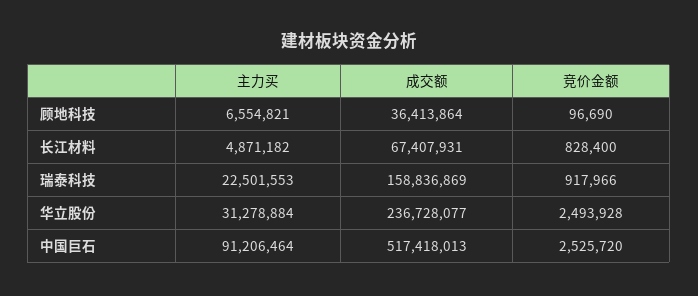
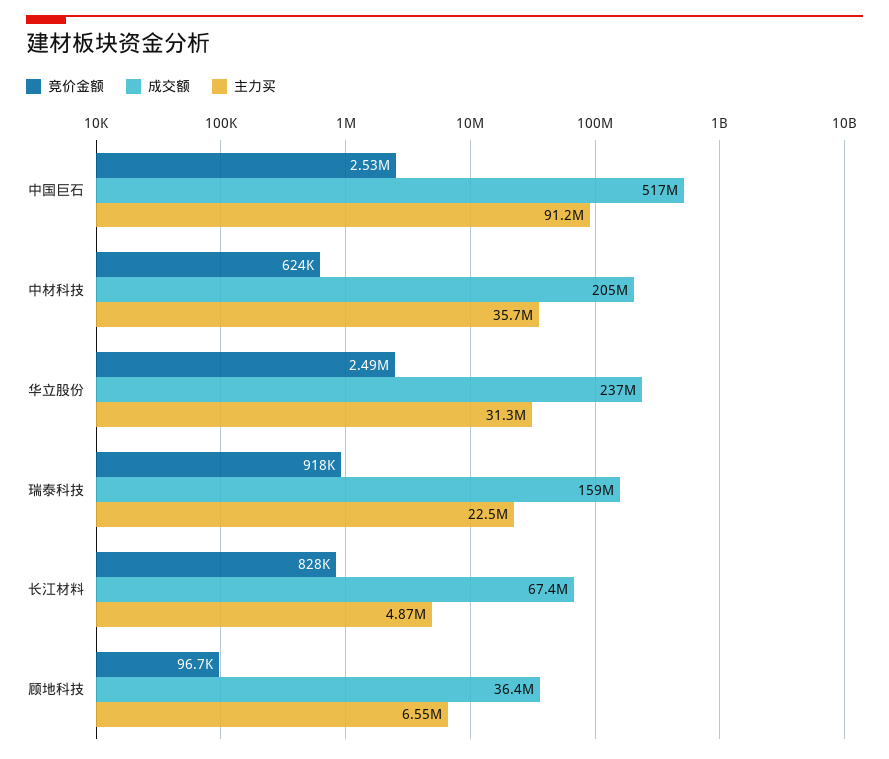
  {
    "主力买": {
      "顾地科技": 6554821,
      "长江材料": 4871182,
      "瑞泰科技": 22501553,
      "华立股份": 31278884,
-     "中国巨石": 91206464
+     "中国巨石": 91206464,
+     "中材科技": 35700000
    },
    "成交额": {
      "顾地科技": 36413864,
      "长江材料": 67407931,
      "瑞泰科技": 158836869,
      "华立股份": 236728077,
-     "中国巨石": 517418013
+     "中国巨石": 517418013,
+     "中材科技": 205000000
    },
    "竞价金额": {
      "顾地科技": 96690,
      "长江材料": 828400,
      "瑞泰科技": 917966,
      "华立股份": 2493928,
-     "中国巨石": 2525720
+     "中国巨石": 2525720,
+     "中材科技": 624000
    }
  }

